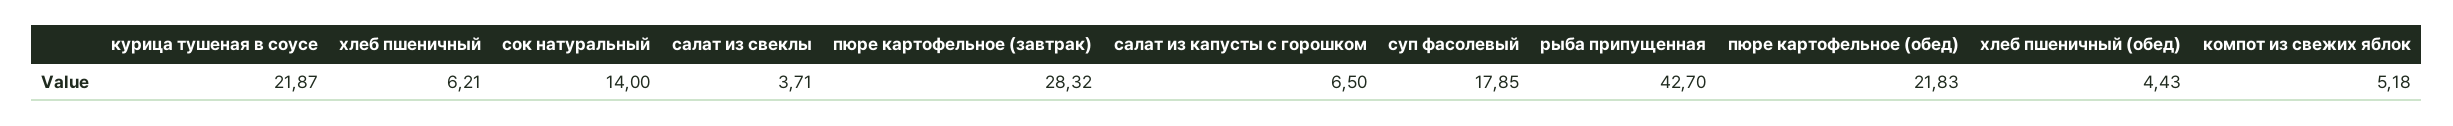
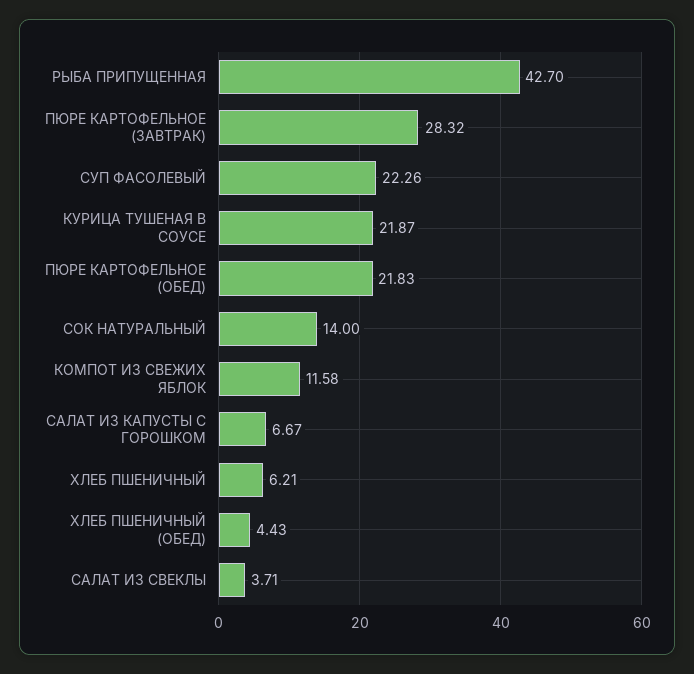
  {
    "курица тушеная в соусе": 21.87,
    "хлеб пшеничный": 6.21,
    "сок натуральный": 14,
    "салат из свеклы": 3.71,
    "пюре картофельное (завтрак)": 28.32,
-   "салат из капусты с горошком": 6.5,
+   "салат из капусты с горошком": 6.67,
-   "суп фасолевый": 17.85,
+   "суп фасолевый": 22.26,
    "рыба припущенная": 42.7,
    "пюре картофельное (обед)": 21.83,
    "хлеб пшеничный (обед)": 4.43,
-   "компот из свежих яблок": 5.18
+   "компот из свежих яблок": 11.58
  }

